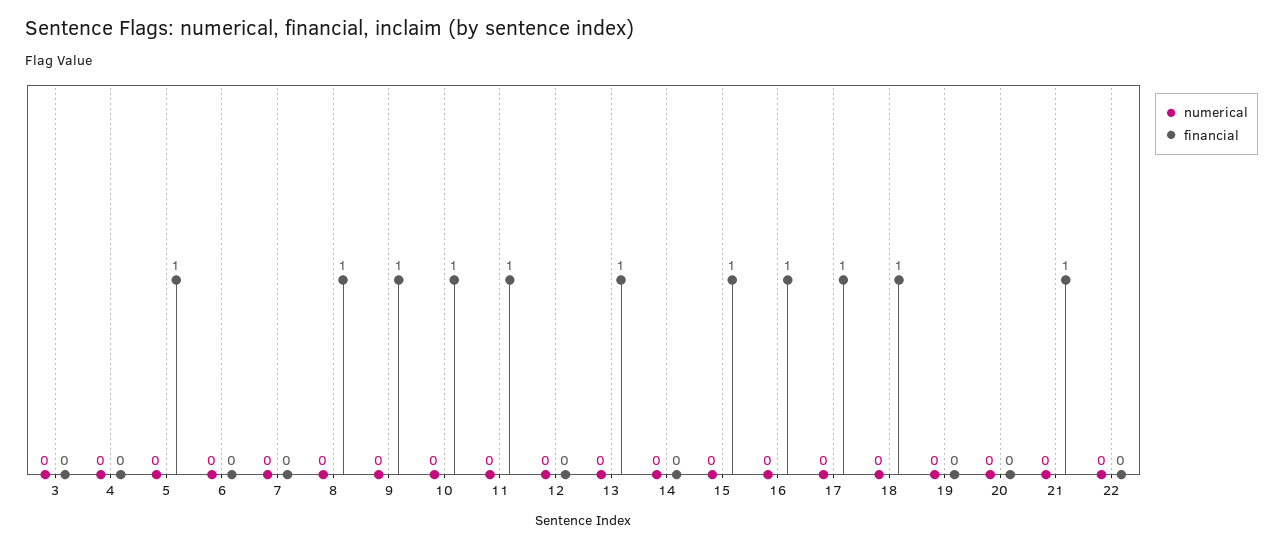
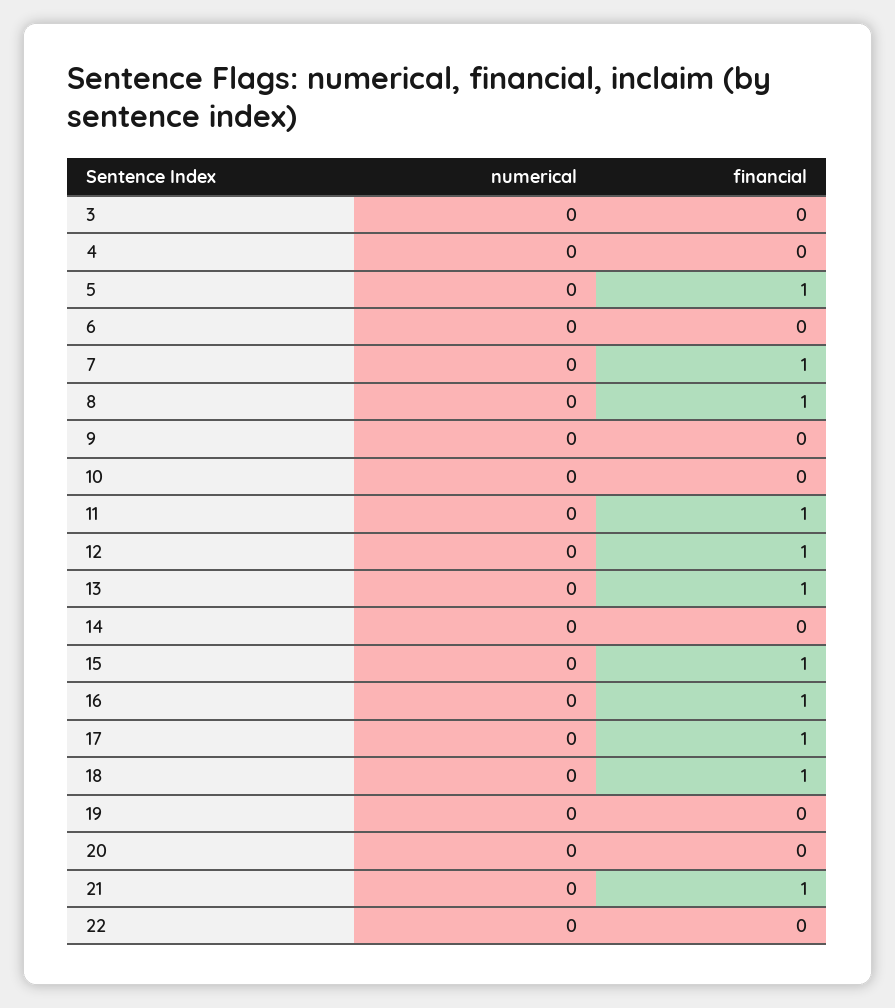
  {
    "numerical": {
      "3": 0,
      "4": 0,
      "5": 0,
      "6": 0,
      "7": 0,
      "8": 0,
      "9": 0,
      "10": 0,
      "11": 0,
      "12": 0,
      "13": 0,
      "14": 0,
      "15": 0,
      "16": 0,
      "17": 0,
      "18": 0,
      "19": 0,
      "20": 0,
      "21": 0,
      "22": 0
    },
    "financial": {
      "3": 0,
      "4": 0,
      "5": 1,
      "6": 0,
-     "7": 0,
+     "7": 1,
      "8": 1,
-     "9": 1,
+     "9": 0,
-     "10": 1,
+     "10": 0,
      "11": 1,
-     "12": 0,
+     "12": 1,
      "13": 1,
      "14": 0,
      "15": 1,
      "16": 1,
      "17": 1,
      "18": 1,
      "19": 0,
      "20": 0,
      "21": 1,
      "22": 0
    }
  }

